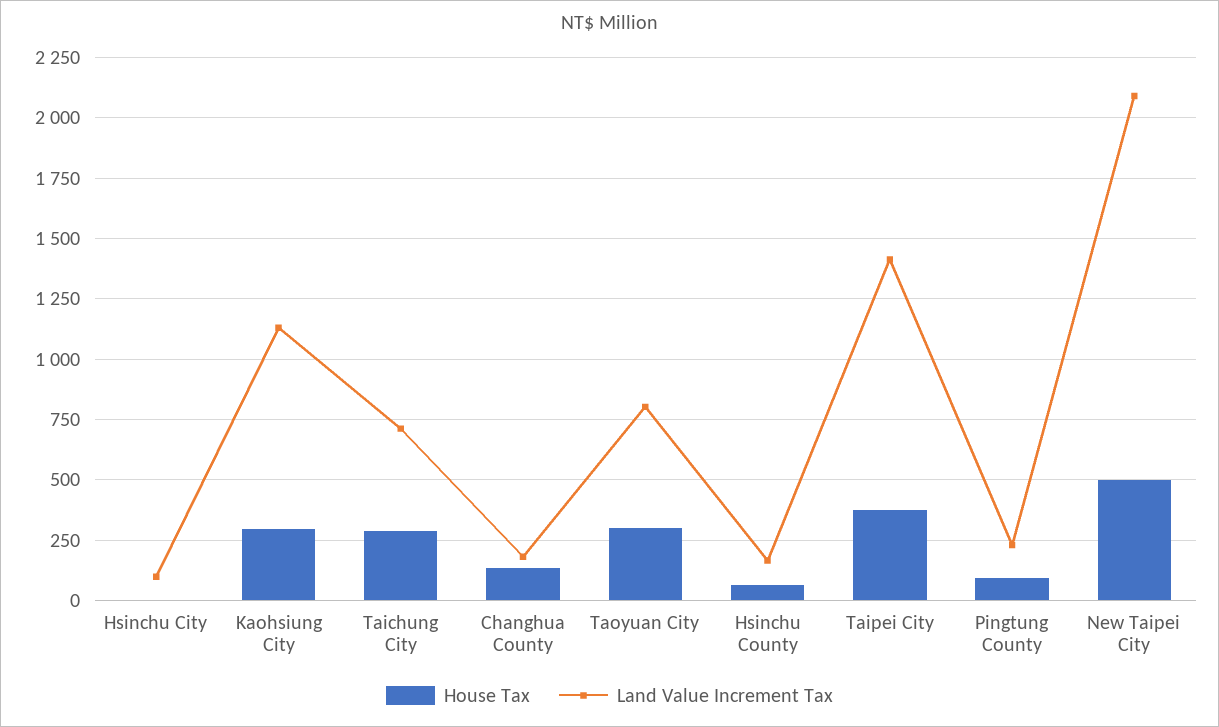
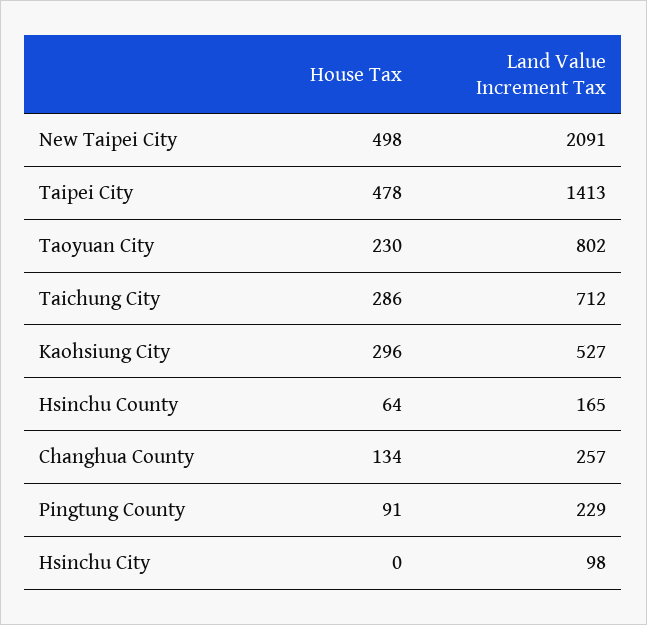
  {
    "House Tax": {
      "Hsinchu City": 0,
      "Kaohsiung City": 296,
      "Taichung City": 286,
      "Changhua County": 134,
-     "Taoyuan City": 300,
+     "Taoyuan City": 230,
      "Hsinchu County": 64,
-     "Taipei City": 375,
+     "Taipei City": 478,
      "Pingtung County": 91,
      "New Taipei City": 498
    },
    "Land Value Increment Tax": {
      "Hsinchu City": 98,
-     "Kaohsiung City": 1125,
+     "Kaohsiung City": 527,
      "Taichung City": 712,
-     "Changhua County": 175,
+     "Changhua County": 257,
      "Taoyuan City": 802,
      "Hsinchu County": 165,
      "Taipei City": 1413,
      "Pingtung County": 229,
      "New Taipei City": 2091
    }
  }

